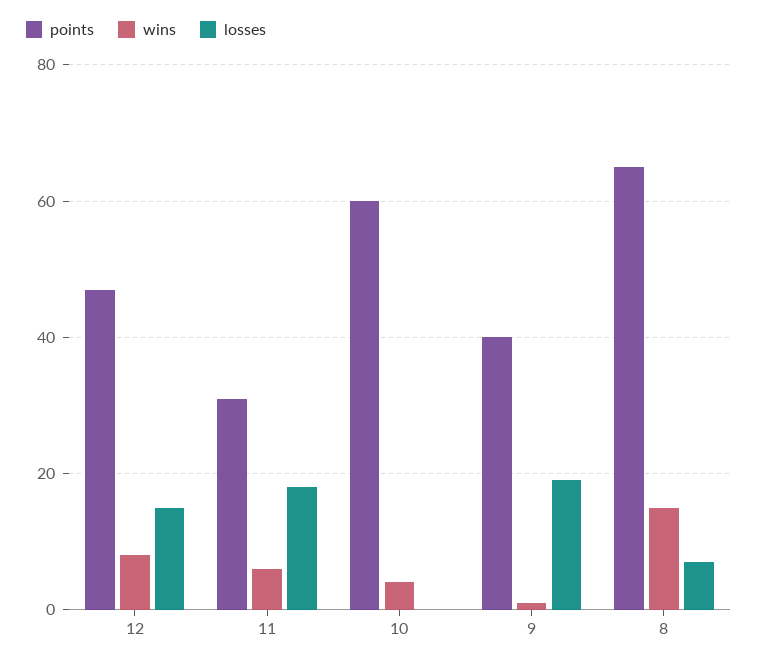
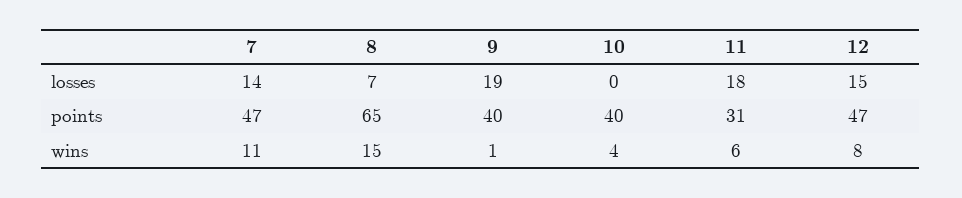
  {
    "points": {
      "12": 47,
      "11": 31,
-     "10": 60,
+     "10": 40,
      "9": 40,
-     "8": 65
+     "8": 65,
+     "7": 47
    },
    "wins": {
      "12": 8,
      "11": 6,
      "10": 4,
      "9": 1,
-     "8": 15
+     "8": 15,
+     "7": 11
    },
    "losses": {
      "12": 15,
      "11": 18,
      "10": 0,
      "9": 19,
-     "8": 7
+     "8": 7,
+     "7": 14
    }
  }

